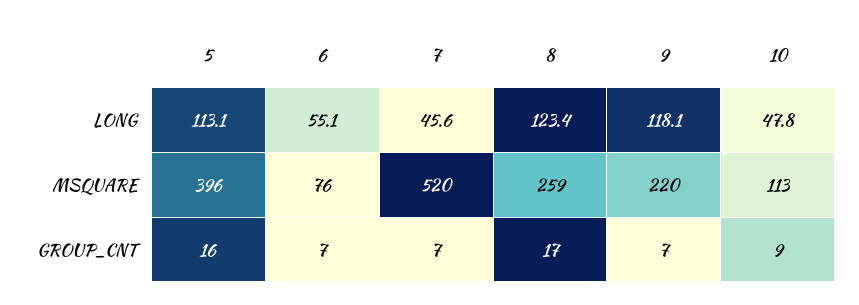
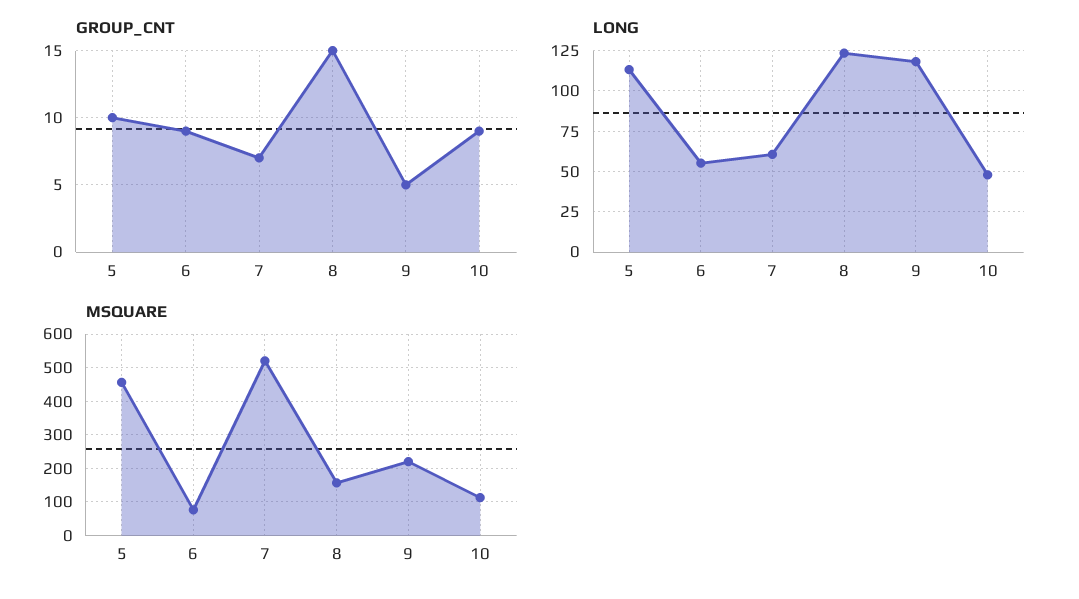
  {
    "LONG": {
      "5": 113.1,
      "6": 55.1,
-     "7": 45.6,
+     "7": 60,
      "8": 123.4,
      "9": 118.1,
      "10": 47.8
    },
    "MSQUARE": {
-     "5": 396,
+     "5": 460,
      "6": 76,
      "7": 520,
-     "8": 259,
+     "8": 160,
      "9": 220,
      "10": 113
    },
    "GROUP_CNT": {
-     "5": 16,
+     "5": 10,
-     "6": 7,
+     "6": 9,
      "7": 7,
-     "8": 17,
+     "8": 15,
-     "9": 7,
+     "9": 5,
      "10": 9
    }
  }

